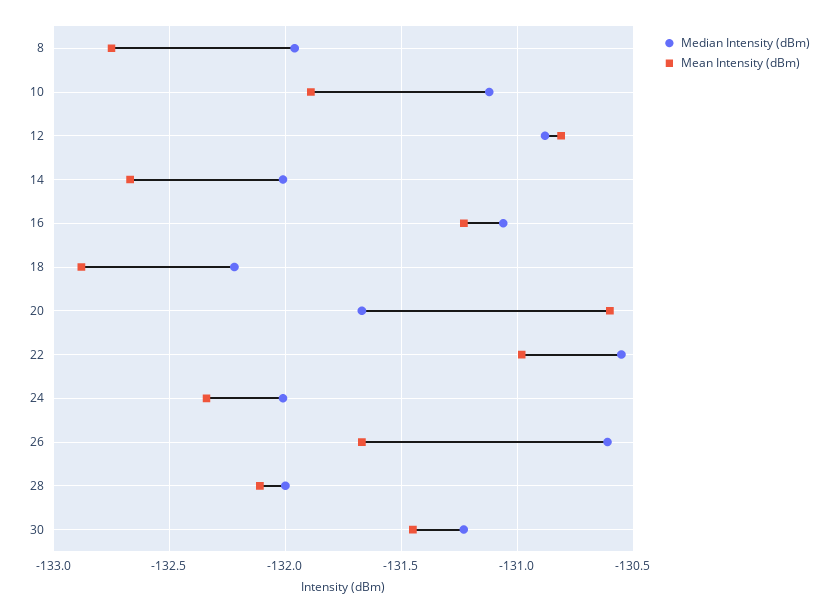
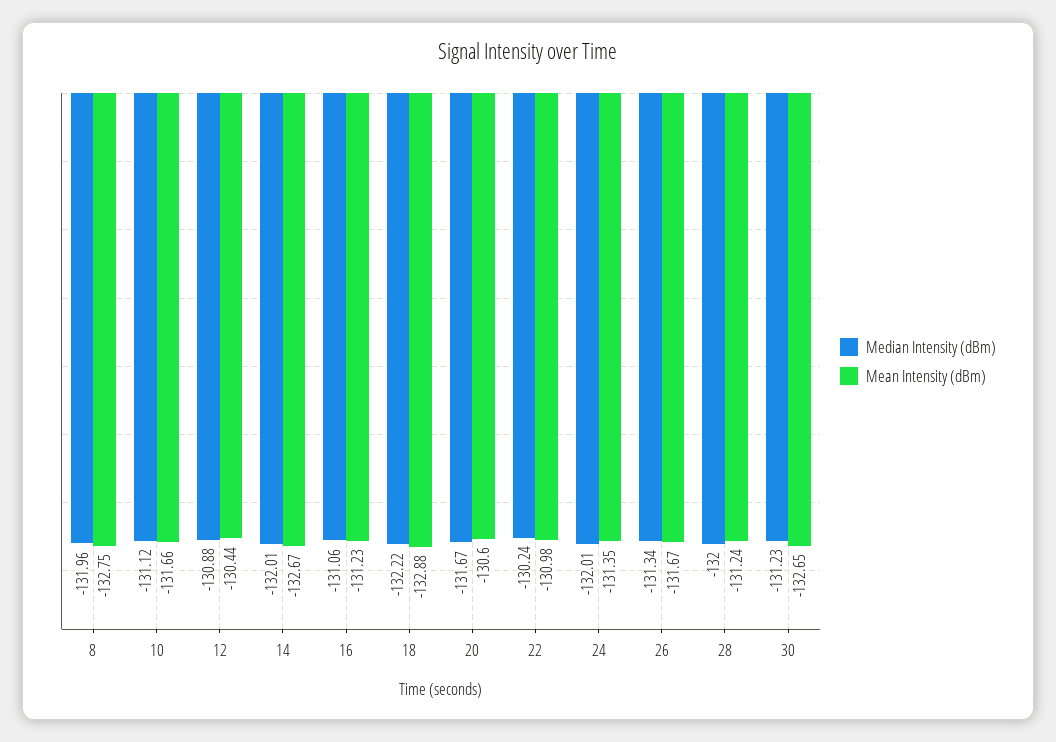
  {
    "Median Intensity (dBm)": {
      "8": -131.96,
      "10": -131.12,
      "12": -130.88,
      "14": -132.01,
      "16": -131.06,
      "18": -132.22,
      "20": -131.67,
-     "22": -130.55,
+     "22": -130.24,
      "24": -132.01,
-     "26": -130.6,
+     "26": -131.34,
      "28": -132,
      "30": -131.23
    },
    "Mean Intensity (dBm)": {
      "8": -132.75,
-     "10": -131.9,
+     "10": -131.66,
-     "12": -130.8,
+     "12": -130.44,
      "14": -132.67,
      "16": -131.23,
      "18": -132.88,
      "20": -130.6,
      "22": -130.98,
-     "24": -132.35,
+     "24": -131.35,
      "26": -131.67,
-     "28": -132.1,
+     "28": -131.24,
-     "30": -131.45
+     "30": -132.65
    }
  }

